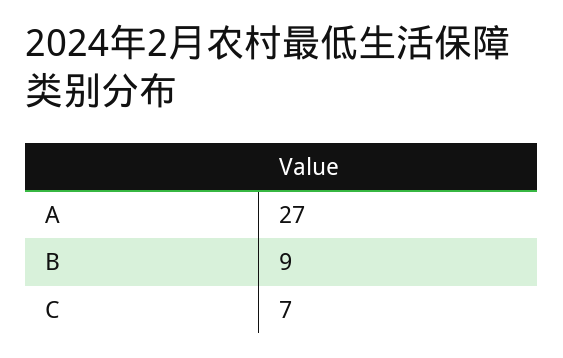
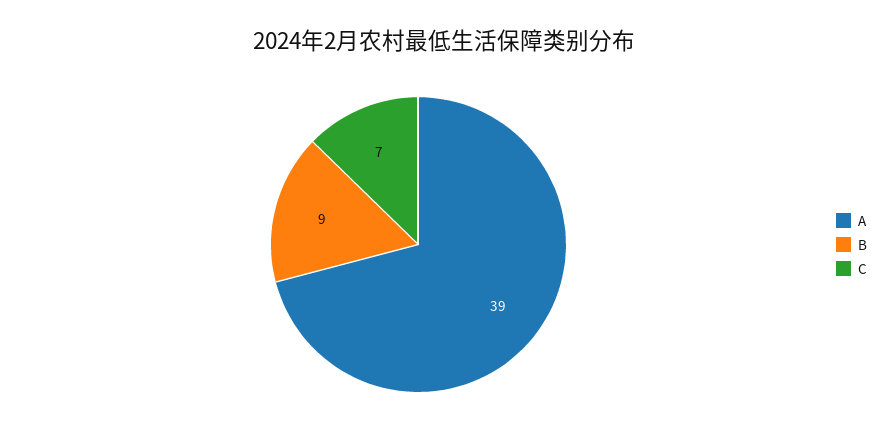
  {
-   "A": 27,
+   "A": 39,
    "B": 9,
    "C": 7
  }

